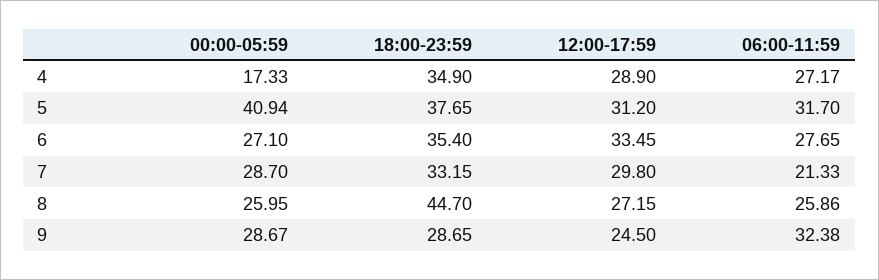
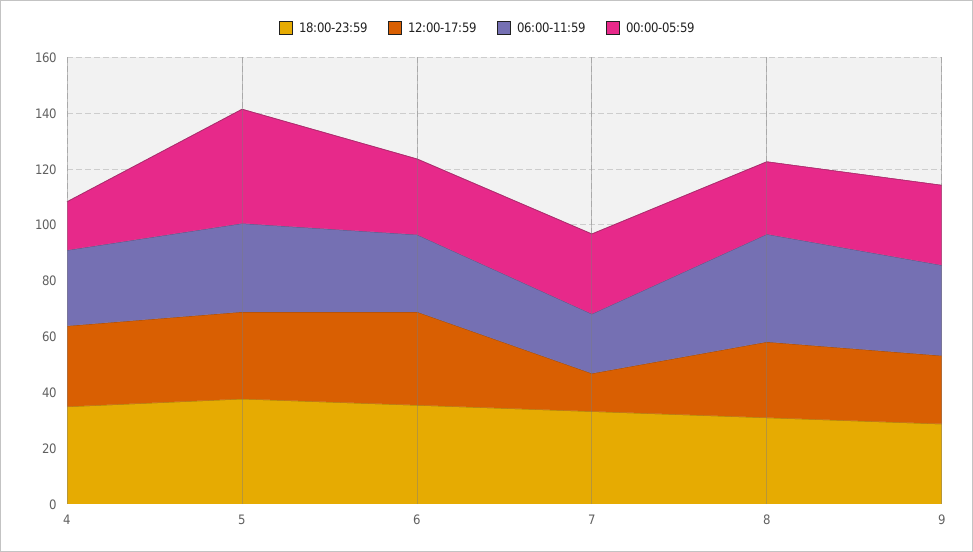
  {
    "00:00-05:59": {
      "4": 17.33,
      "5": 40.94,
      "6": 27.1,
      "7": 28.7,
      "8": 25.95,
      "9": 28.67
    },
    "18:00-23:59": {
      "4": 34.9,
      "5": 37.65,
      "6": 35.4,
      "7": 33.15,
-     "8": 44.7,
+     "8": 30,
      "9": 28.65
    },
    "12:00-17:59": {
      "4": 28.9,
      "5": 31.2,
      "6": 33.45,
-     "7": 29.8,
+     "7": 15,
      "8": 27.15,
      "9": 24.5
    },
    "06:00-11:59": {
      "4": 27.17,
      "5": 31.7,
      "6": 27.65,
      "7": 21.33,
-     "8": 25.86,
+     "8": 40,
      "9": 32.38
    }
  }

